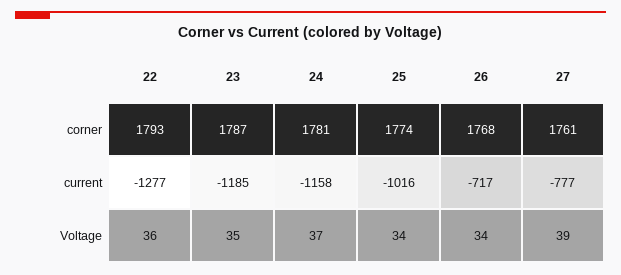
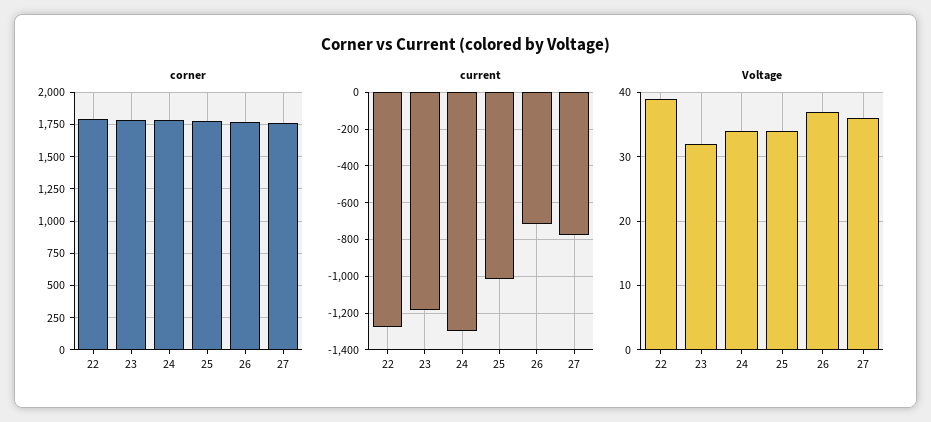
  {
    "corner": {
      "22": 1793,
      "23": 1787,
      "24": 1781,
      "25": 1774,
      "26": 1768,
      "27": 1761
    },
    "current": {
      "22": -1277,
      "23": -1185,
-     "24": -1158,
+     "24": -1300,
      "25": -1016,
      "26": -717,
      "27": -777
    },
    "Voltage": {
-     "22": 36,
+     "22": 39,
-     "23": 35,
+     "23": 32,
-     "24": 37,
+     "24": 34,
      "25": 34,
-     "26": 34,
+     "26": 37,
-     "27": 39
+     "27": 36
    }
  }

